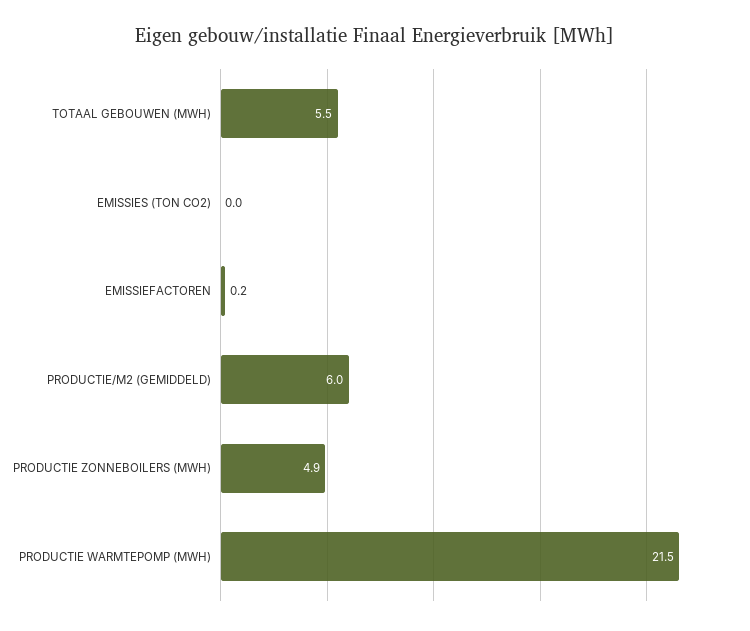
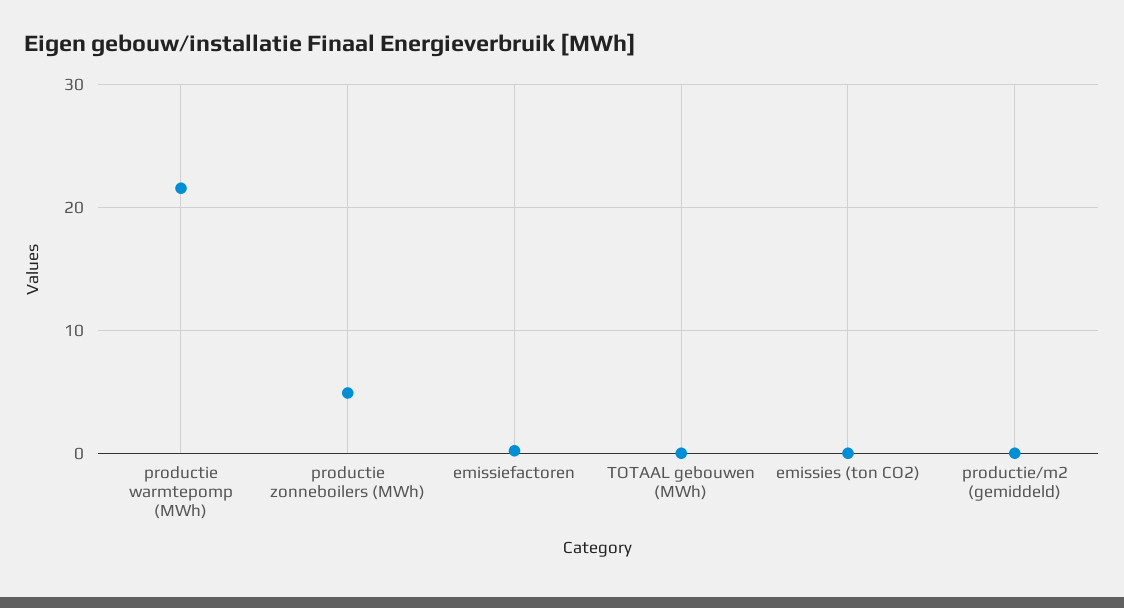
  {
-   "TOTAAL GEBOUWEN (MWH)": 5.5,
+   "TOTAAL GEBOUWEN (MWH)": 0,
    "EMISSIES (TON CO2)": 0,
    "EMISSIEFACTOREN": 0.2,
-   "PRODUCTIE/M2 (GEMIDDELD)": 6,
+   "PRODUCTIE/M2 (GEMIDDELD)": 0,
    "PRODUCTIE ZONNEBOILERS (MWH)": 4.9,
    "PRODUCTIE WARMTEPOMP (MWH)": 21.5
  }

